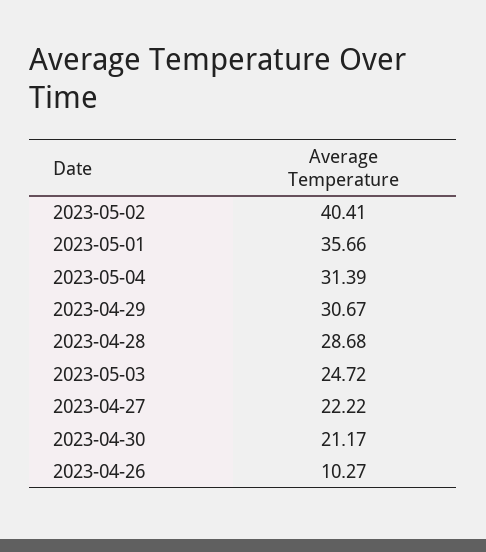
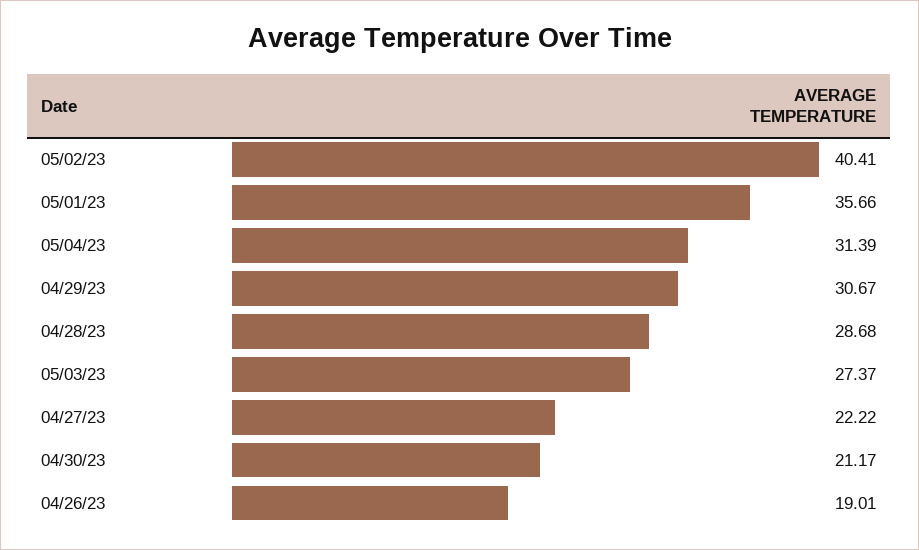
  {
    "2023-05-02": 40.41,
    "2023-05-01": 35.66,
    "2023-05-04": 31.39,
    "2023-04-29": 30.67,
    "2023-04-28": 28.68,
-   "2023-05-03": 24.72,
+   "2023-05-03": 27.37,
    "2023-04-27": 22.22,
    "2023-04-30": 21.17,
-   "2023-04-26": 10.27
+   "2023-04-26": 19.01
  }

